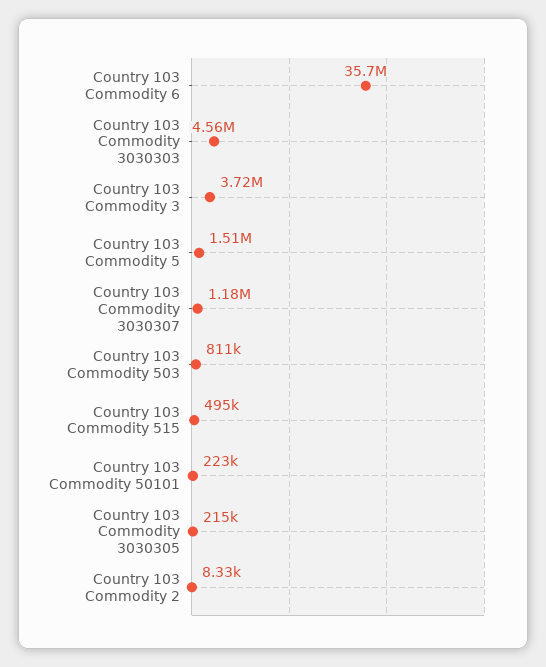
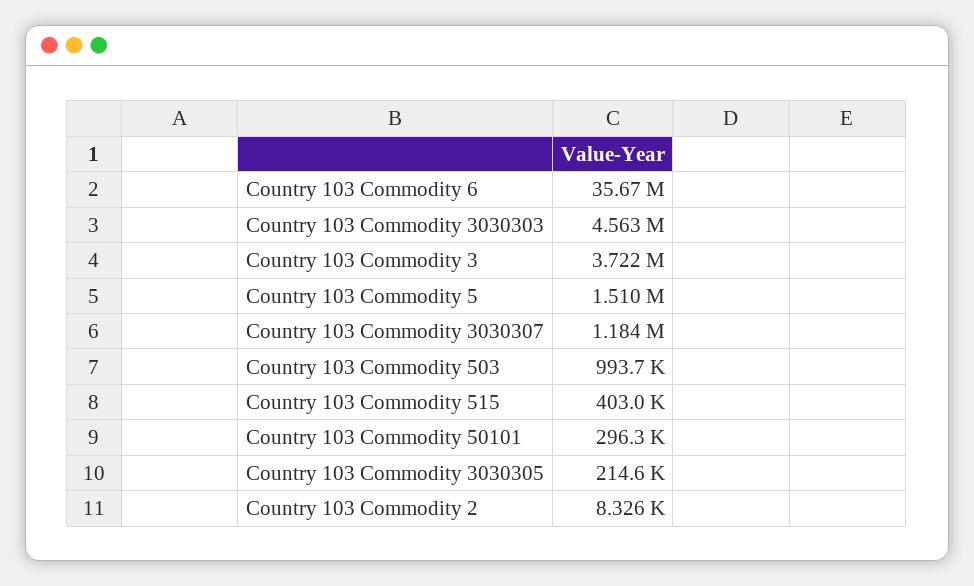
  {
    "Country 103 Commodity 6": 35670000,
    "Country 103 Commodity 3030303": 4563000,
    "Country 103 Commodity 3": 3722000,
    "Country 103 Commodity 5": 1510000,
    "Country 103 Commodity 3030307": 1184000,
-   "Country 103 Commodity 503": 811000,
+   "Country 103 Commodity 503": 993700,
-   "Country 103 Commodity 515": 495000,
+   "Country 103 Commodity 515": 403000,
-   "Country 103 Commodity 50101": 223000,
+   "Country 103 Commodity 50101": 296300,
    "Country 103 Commodity 3030305": 214600,
    "Country 103 Commodity 2": 8326
  }

